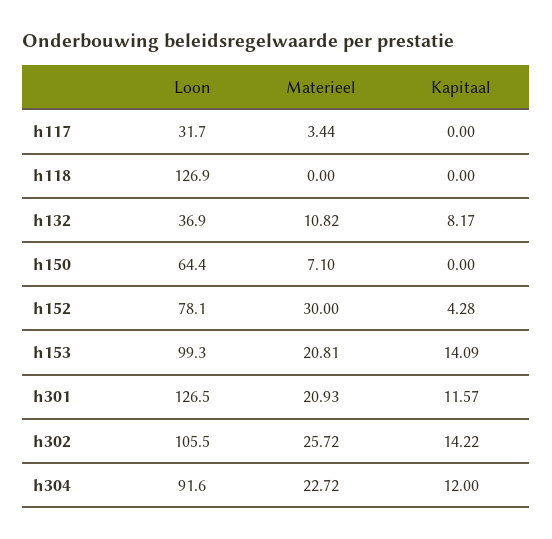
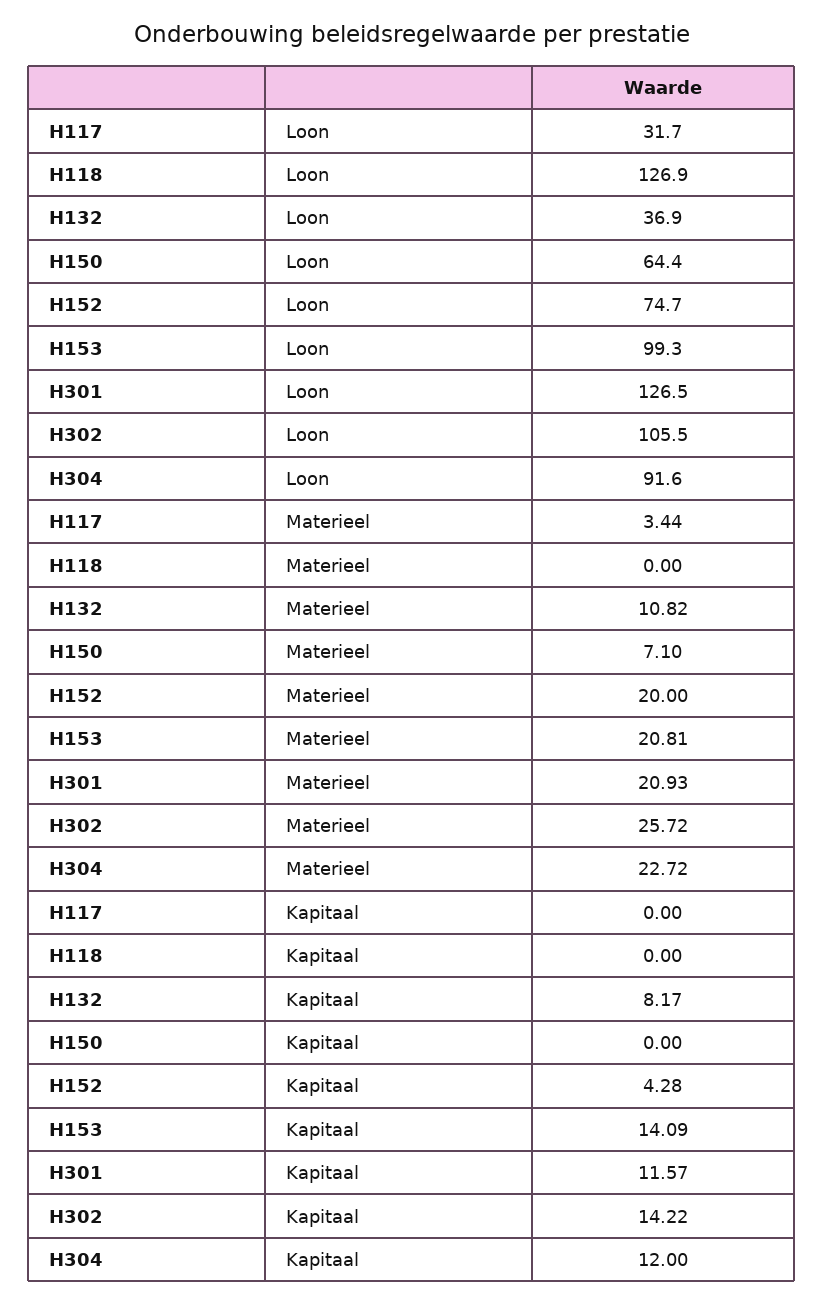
  {
    "Loon": {
      "h117": 31.7,
      "h118": 126.9,
      "h132": 36.9,
      "h150": 64.4,
-     "h152": 78.1,
+     "h152": 74.7,
      "h153": 99.3,
      "h301": 126.5,
      "h302": 105.5,
      "h304": 91.6
    },
    "Materieel": {
      "h117": 3.44,
      "h118": 0,
      "h132": 10.82,
      "h150": 7.1,
-     "h152": 30,
+     "h152": 20,
      "h153": 20.81,
      "h301": 20.93,
      "h302": 25.72,
      "h304": 22.72
    },
    "Kapitaal": {
      "h117": 0,
      "h118": 0,
      "h132": 8.17,
      "h150": 0,
      "h152": 4.28,
      "h153": 14.09,
      "h301": 11.57,
      "h302": 14.22,
      "h304": 12
    }
  }

